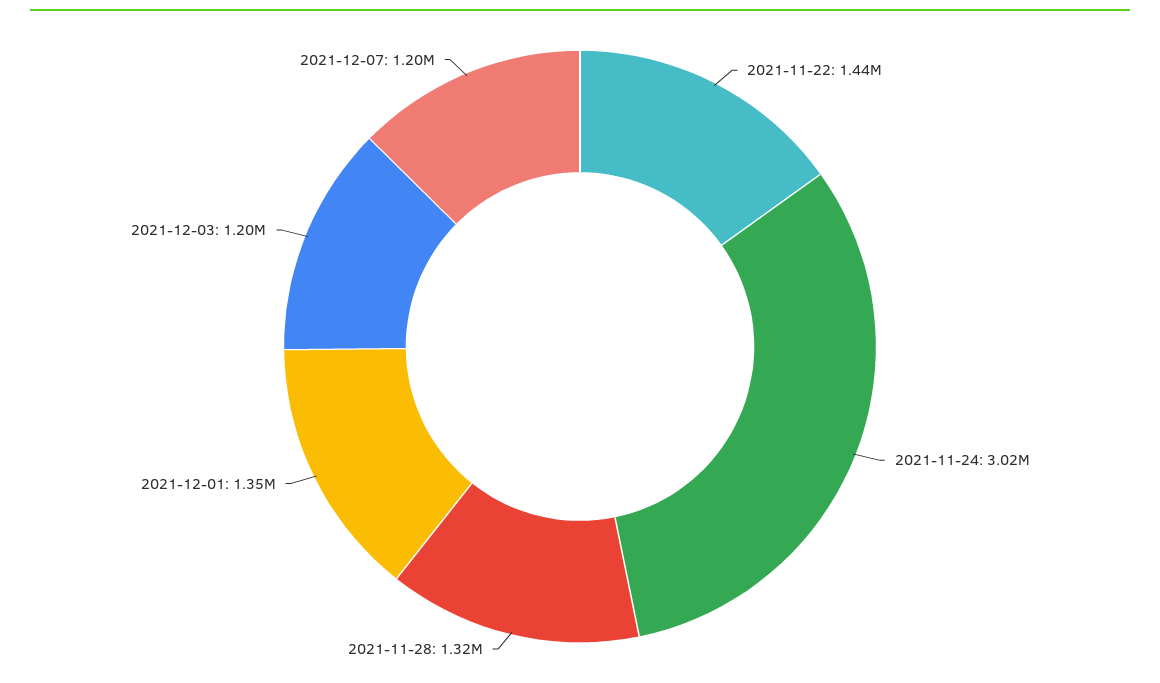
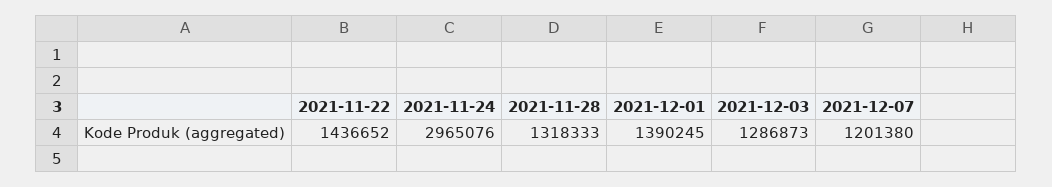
  {
    "2021-11-22": 1436652,
-   "2021-11-24": 3020000,
+   "2021-11-24": 2965076,
    "2021-11-28": 1318333,
-   "2021-12-01": 1350000,
+   "2021-12-01": 1390245,
-   "2021-12-03": 1200000,
+   "2021-12-03": 1286873,
    "2021-12-07": 1201380
  }

